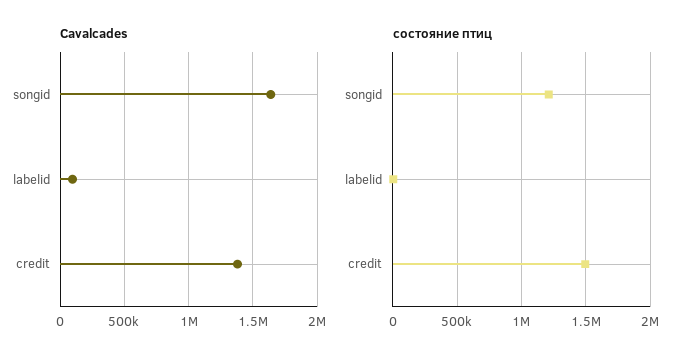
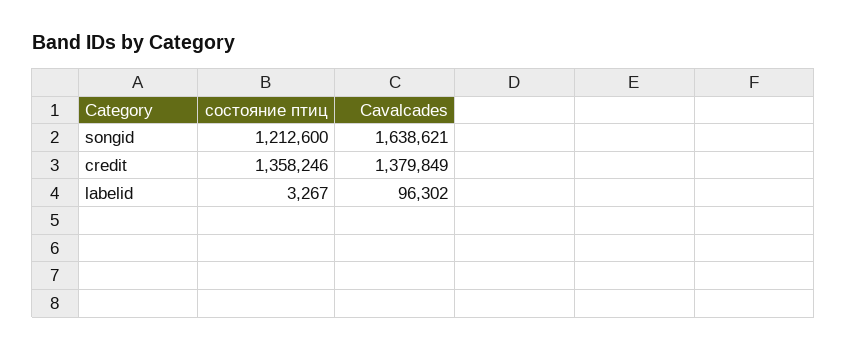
  {
    "Cavalcades": {
      "songid": 1638621,
      "labelid": 96302,
      "credit": 1379849
    },
    "состояние птиц": {
      "songid": 1212600,
      "labelid": 3267,
-     "credit": 1500000
+     "credit": 1358246
    }
  }

